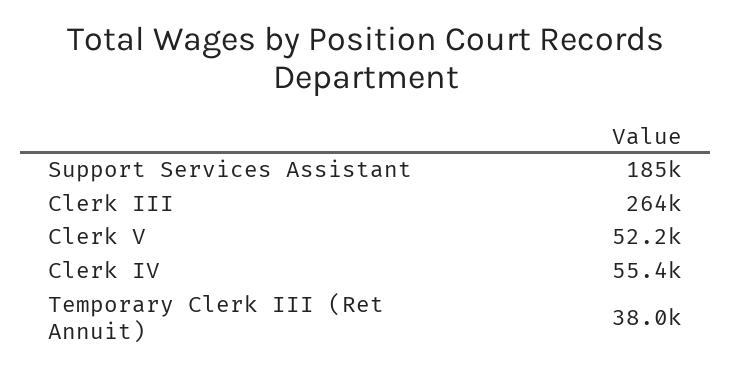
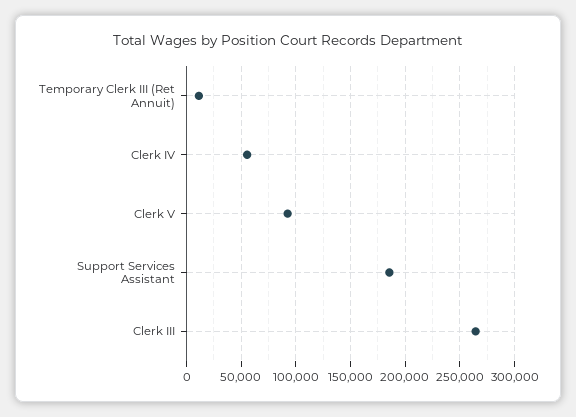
  {
    "Support Services Assistant": 185000,
    "Clerk III": 264000,
-   "Clerk V": 52200,
+   "Clerk V": 90000,
    "Clerk IV": 55400,
-   "Temporary Clerk III (Ret Annuit)": 38000
+   "Temporary Clerk III (Ret Annuit)": 10000
  }

